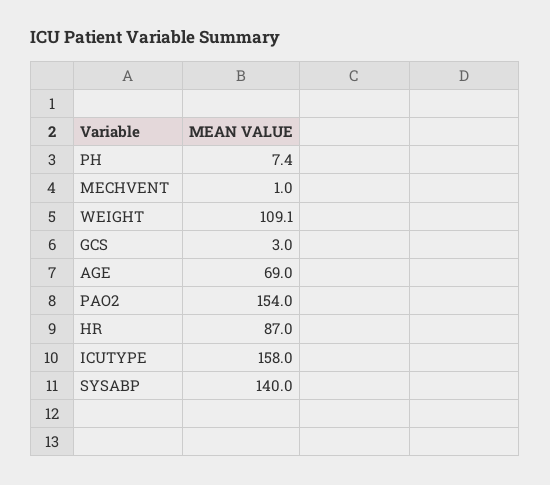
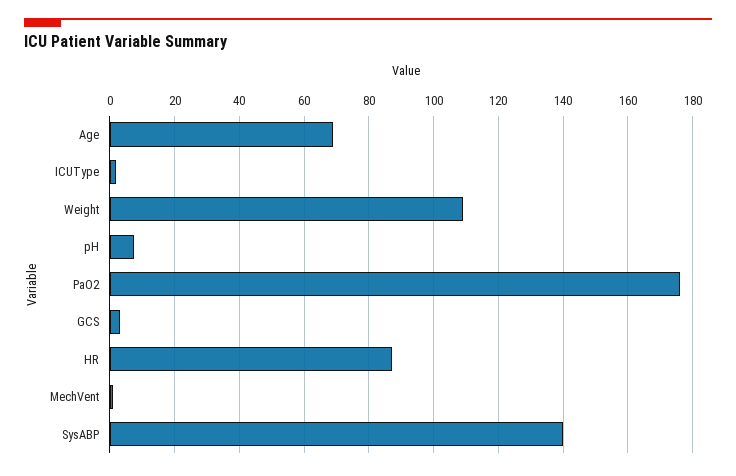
  {
    "PH": 7.4,
    "MECHVENT": 1,
    "WEIGHT": 109.1,
    "GCS": 3,
    "AGE": 69,
-   "PAO2": 154,
+   "PAO2": 176,
    "HR": 87,
-   "ICUTYPE": 158,
+   "ICUTYPE": 2,
    "SYSABP": 140
  }

